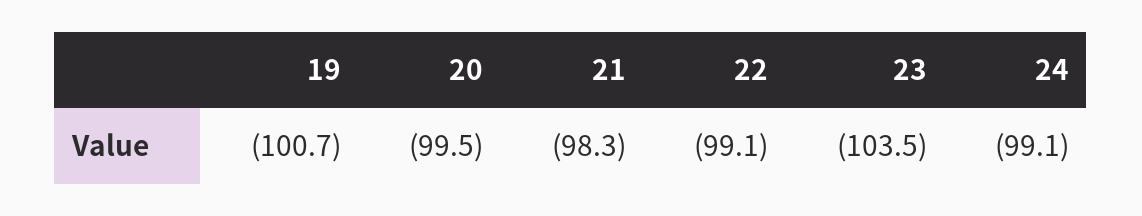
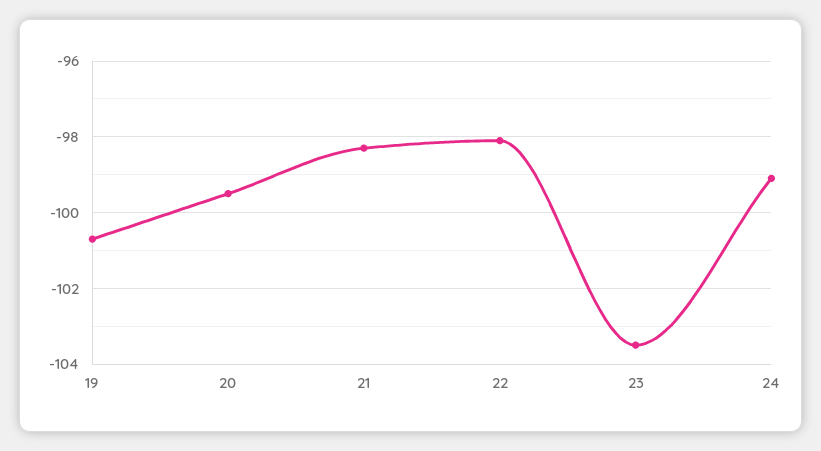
  {
    "19": -100.7,
    "20": -99.5,
    "21": -98.3,
-   "22": -99.1,
+   "22": -98,
    "23": -103.5,
    "24": -99.1
  }

